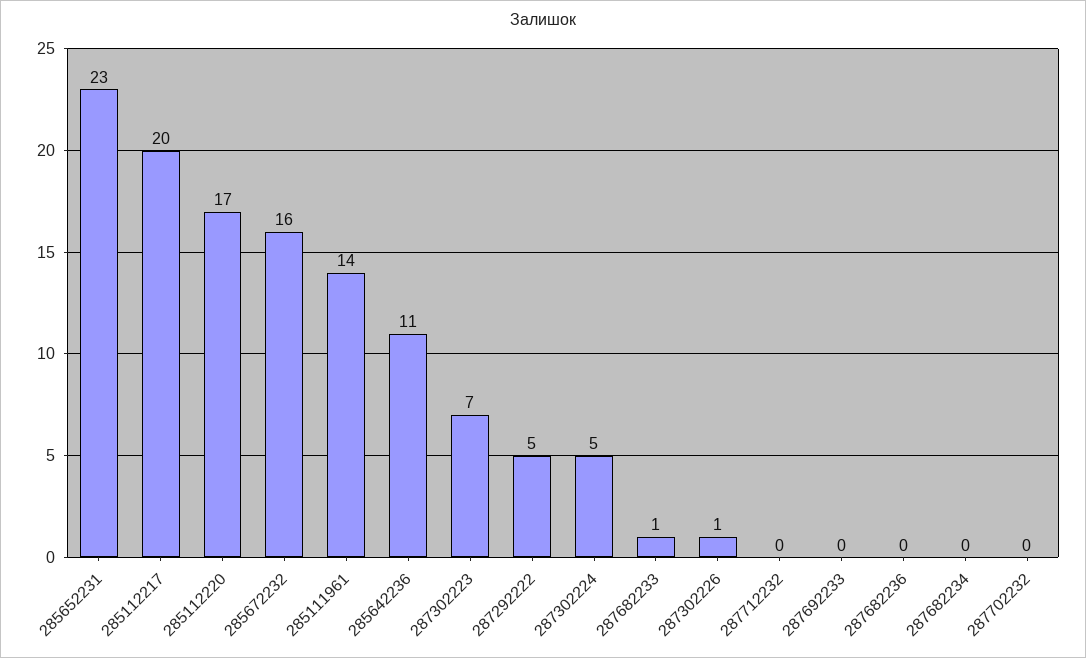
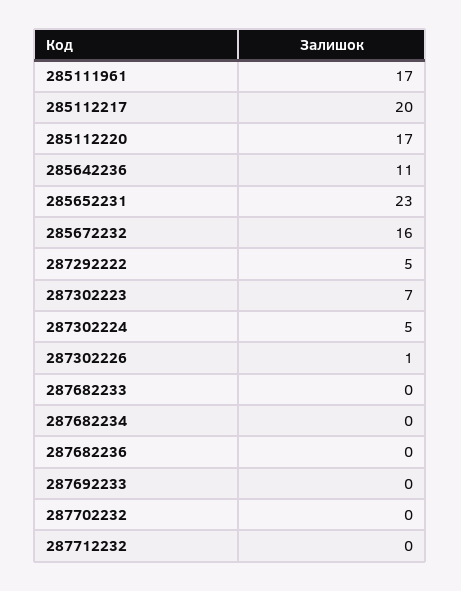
  {
    "285652231": 23,
    "285112217": 20,
    "285112220": 17,
    "285672232": 16,
-   "285111961": 14,
+   "285111961": 17,
    "285642236": 11,
    "287302223": 7,
    "287292222": 5,
    "287302224": 5,
-   "287682233": 1,
+   "287682233": 0,
    "287302226": 1,
    "287712232": 0,
    "287692233": 0,
    "287682236": 0,
    "287682234": 0,
    "287702232": 0
  }

